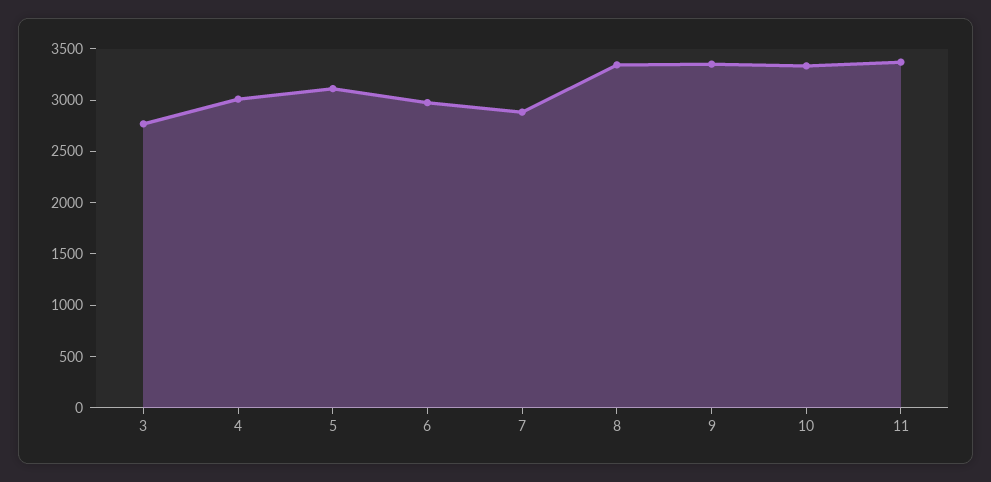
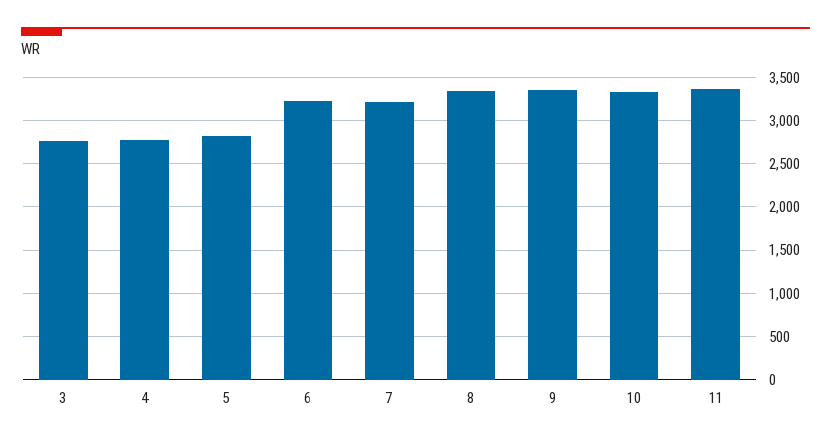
  {
    "3": 2800,
-   "4": 3000,
+   "4": 2800,
-   "5": 3100,
+   "5": 2800,
-   "6": 3000,
+   "6": 3200,
-   "7": 2900,
+   "7": 3200,
    "8": 3300,
    "9": 3400,
    "10": 3300,
    "11": 3400
  }

